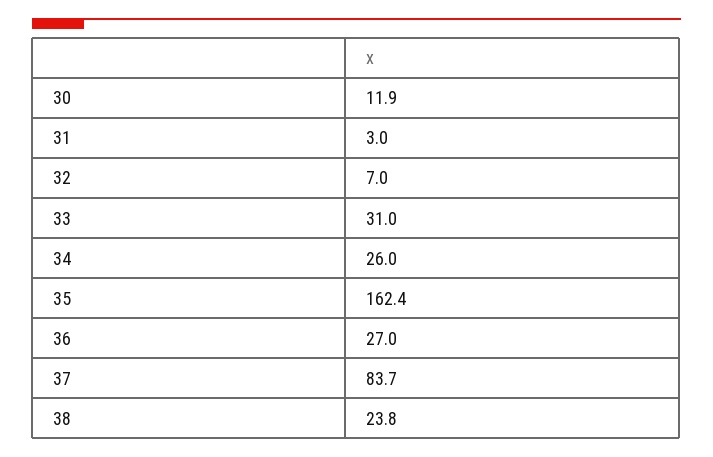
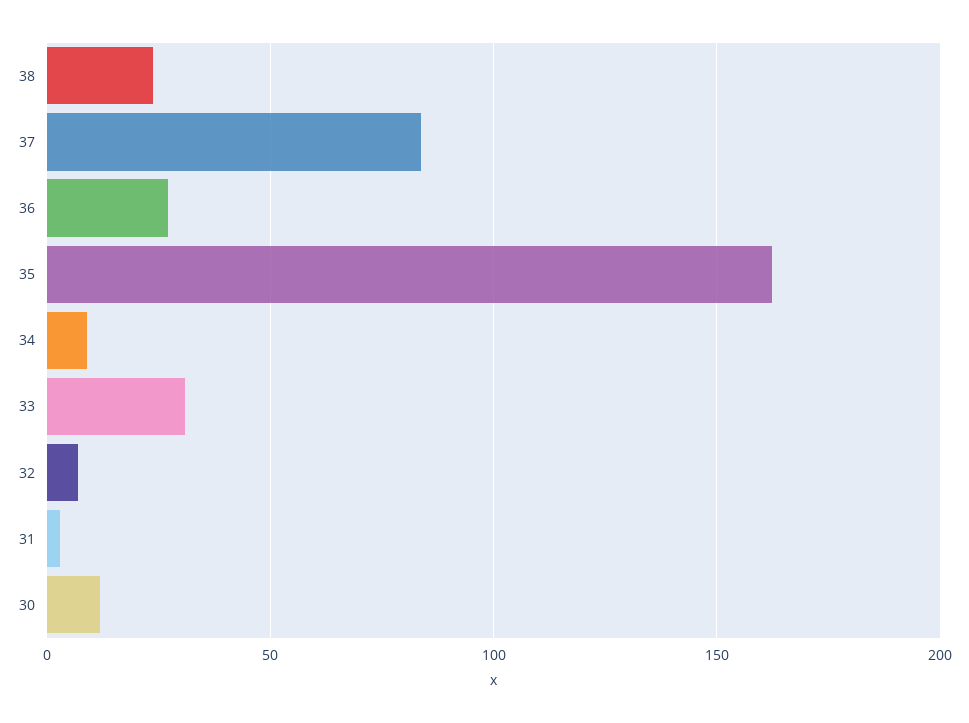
  {
    "30": 11.9,
    "31": 3,
    "32": 7,
    "33": 31,
-   "34": 26,
+   "34": 10,
    "35": 162.4,
    "36": 27,
    "37": 83.7,
    "38": 23.8
  }

